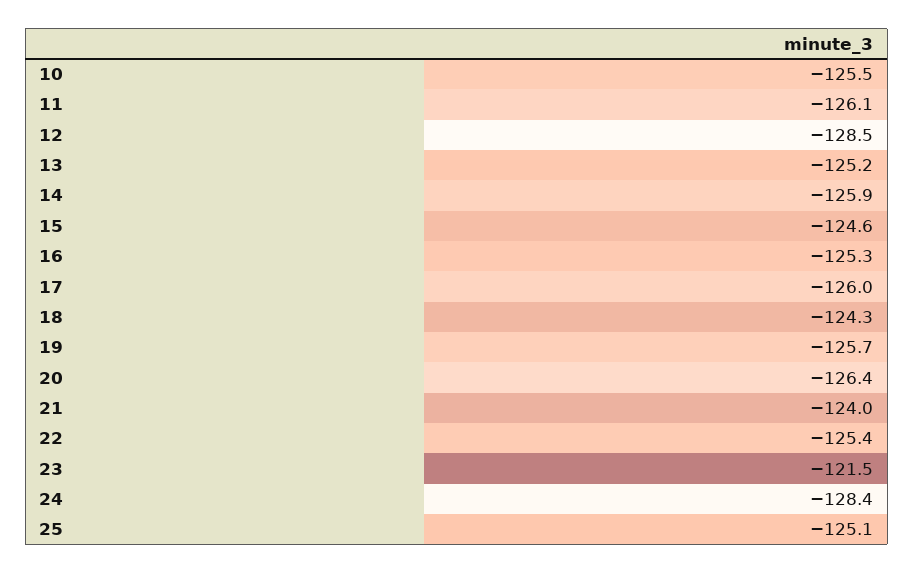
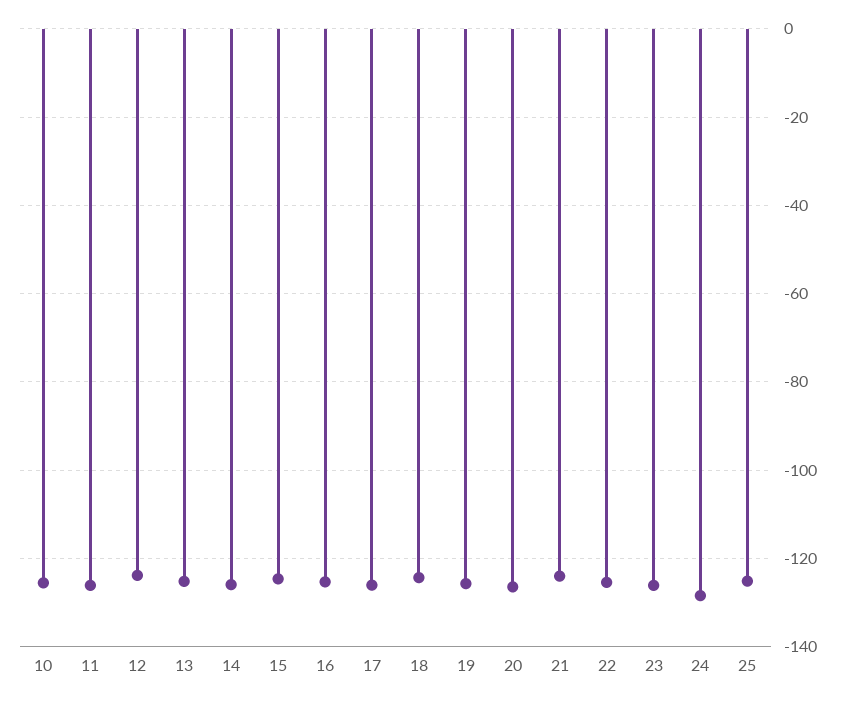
  {
    "10": -125.5,
    "11": -126.1,
-   "12": -128.5,
+   "12": -124,
    "13": -125.2,
    "14": -125.9,
    "15": -124.6,
    "16": -125.3,
    "17": -126,
    "18": -124.3,
    "19": -125.7,
    "20": -126.4,
    "21": -124,
    "22": -125.4,
-   "23": -121.5,
+   "23": -126,
    "24": -128.4,
    "25": -125.1
  }

